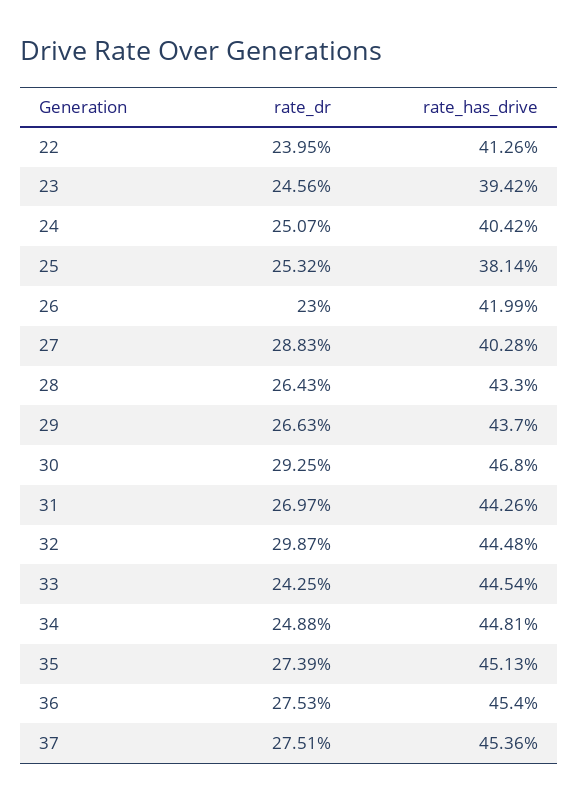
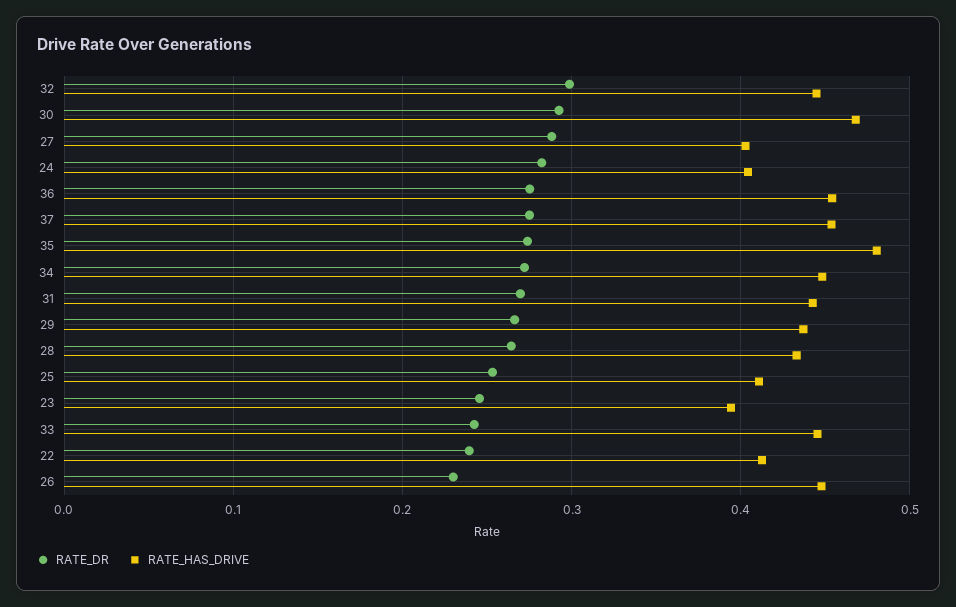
  {
    "rate_dr": {
      "22": 0.2395,
      "23": 0.2456,
-     "24": 0.2507,
+     "24": 0.28,
      "25": 0.2532,
      "26": 0.23,
      "27": 0.2883,
      "28": 0.2643,
      "29": 0.2663,
      "30": 0.2925,
      "31": 0.2697,
      "32": 0.2987,
      "33": 0.2425,
-     "34": 0.2488,
+     "34": 0.27,
      "35": 0.2739,
      "36": 0.2753,
      "37": 0.2751
    },
    "rate_has_drive": {
      "22": 0.4126,
      "23": 0.3942,
      "24": 0.4042,
-     "25": 0.3814,
+     "25": 0.41,
-     "26": 0.4199,
+     "26": 0.45,
      "27": 0.4028,
      "28": 0.433,
      "29": 0.437,
      "30": 0.468,
      "31": 0.4426,
      "32": 0.4448,
      "33": 0.4454,
      "34": 0.4481,
-     "35": 0.4513,
+     "35": 0.48,
      "36": 0.454,
      "37": 0.4536
    }
  }

